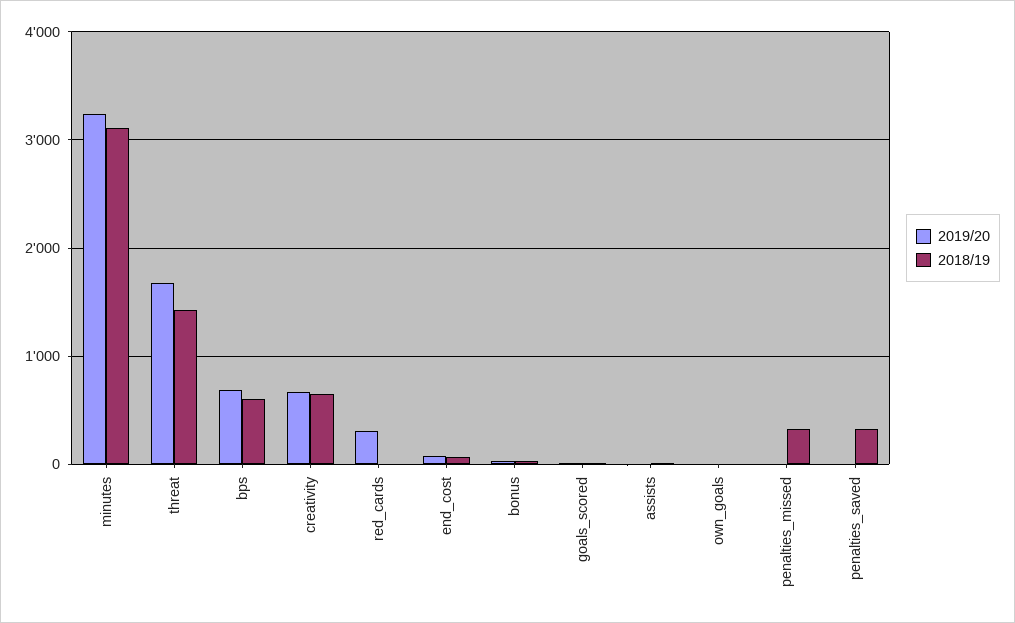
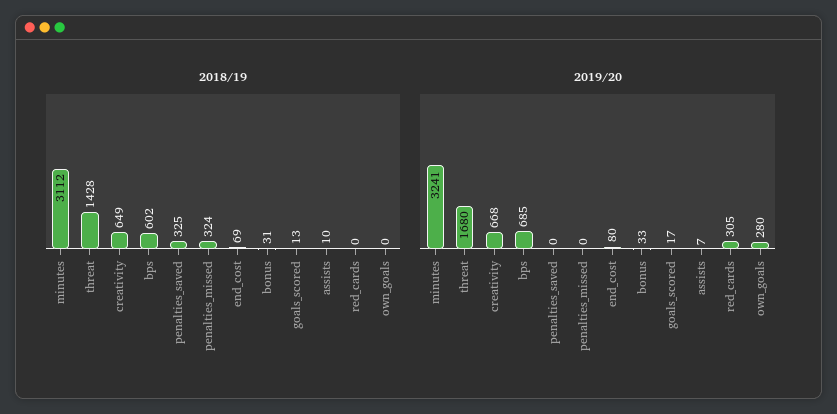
  {
    "2019/20": {
      "minutes": 3241,
      "threat": 1680,
      "bps": 685,
      "creativity": 668,
      "red_cards": 305,
      "end_cost": 80,
      "bonus": 33,
      "goals_scored": 17,
      "assists": 7,
-     "own_goals": 0,
+     "own_goals": 280,
      "penalties_missed": 0,
      "penalties_saved": 0
    },
    "2018/19": {
      "minutes": 3112,
      "threat": 1428,
      "bps": 602,
      "creativity": 649,
      "red_cards": 0,
      "end_cost": 69,
      "bonus": 31,
      "goals_scored": 13,
      "assists": 10,
      "own_goals": 0,
      "penalties_missed": 324,
      "penalties_saved": 325
    }
  }

